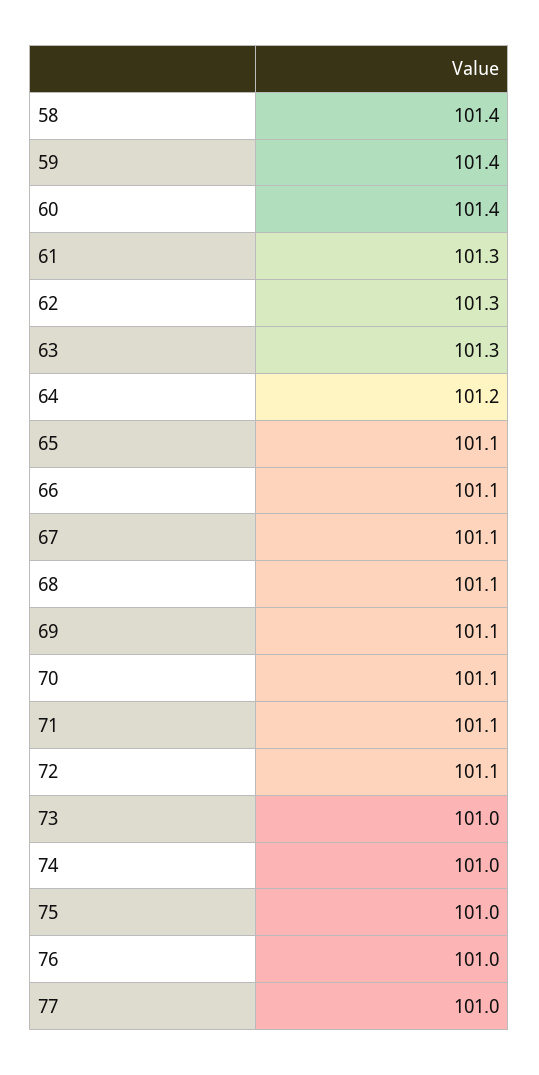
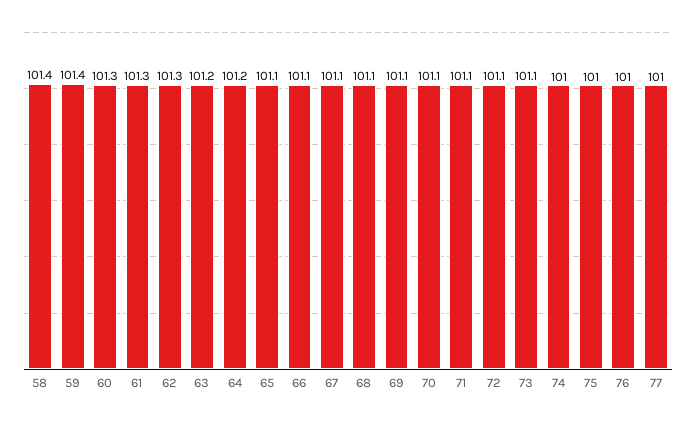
  {
    "58": 101.4,
    "59": 101.4,
-   "60": 101.4,
+   "60": 101.3,
    "61": 101.3,
    "62": 101.3,
-   "63": 101.3,
+   "63": 101.2,
    "64": 101.2,
    "65": 101.1,
    "66": 101.1,
    "67": 101.1,
    "68": 101.1,
    "69": 101.1,
    "70": 101.1,
    "71": 101.1,
    "72": 101.1,
-   "73": 101,
+   "73": 101.1,
    "74": 101,
    "75": 101,
    "76": 101,
    "77": 101
  }

